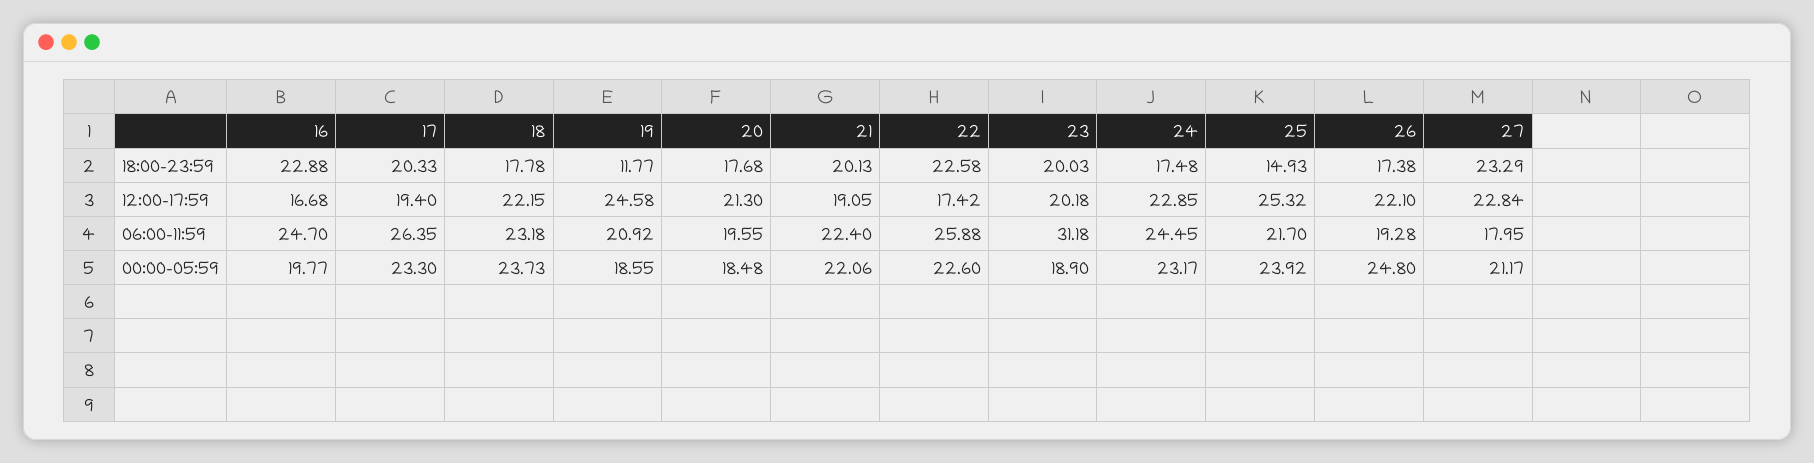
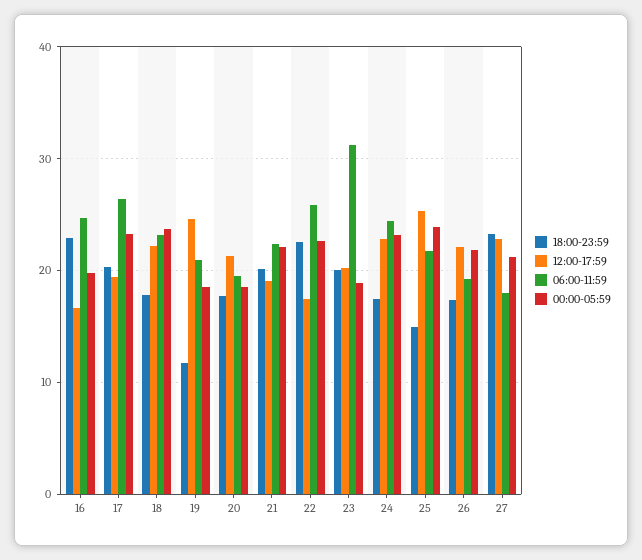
  {
    "18:00-23:59": {
      "16": 22.88,
      "17": 20.33,
      "18": 17.78,
      "19": 11.77,
      "20": 17.68,
      "21": 20.13,
      "22": 22.58,
      "23": 20.03,
      "24": 17.48,
      "25": 14.93,
      "26": 17.38,
      "27": 23.29
    },
    "12:00-17:59": {
      "16": 16.68,
      "17": 19.4,
      "18": 22.15,
      "19": 24.58,
      "20": 21.3,
      "21": 19.05,
      "22": 17.42,
      "23": 20.18,
      "24": 22.85,
      "25": 25.32,
      "26": 22.1,
      "27": 22.84
    },
    "06:00-11:59": {
      "16": 24.7,
      "17": 26.35,
      "18": 23.18,
      "19": 20.92,
      "20": 19.55,
      "21": 22.4,
      "22": 25.88,
      "23": 31.18,
      "24": 24.45,
      "25": 21.7,
      "26": 19.28,
      "27": 17.95
    },
    "00:00-05:59": {
      "16": 19.77,
      "17": 23.3,
      "18": 23.73,
      "19": 18.55,
      "20": 18.48,
      "21": 22.06,
      "22": 22.6,
      "23": 18.9,
      "24": 23.17,
      "25": 23.92,
-     "26": 24.8,
+     "26": 22,
      "27": 21.17
    }
  }

